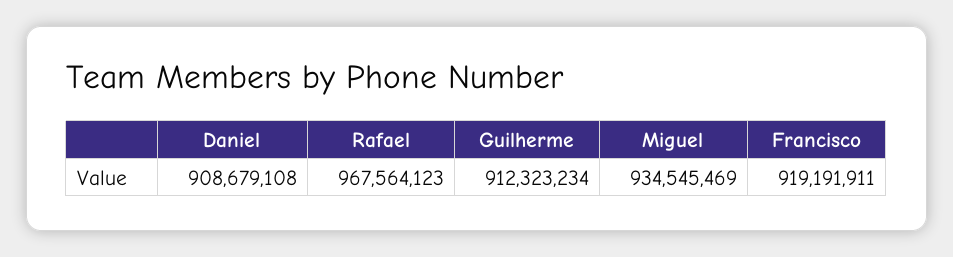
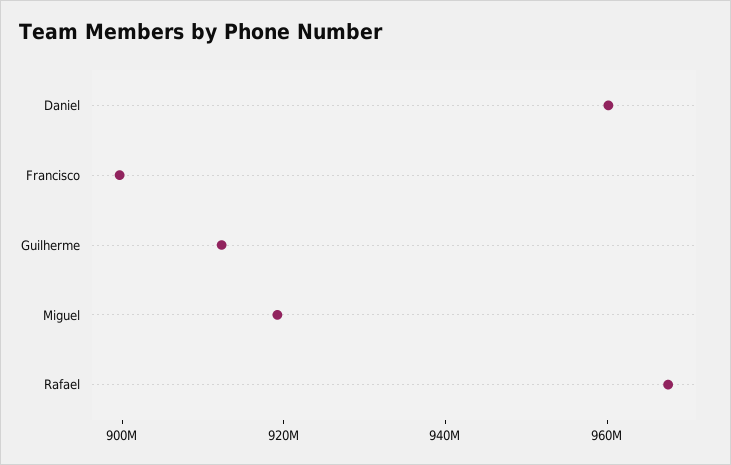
  {
-   "Daniel": 908679108,
+   "Daniel": 960000000,
    "Rafael": 967564123,
    "Guilherme": 912323234,
-   "Miguel": 934545469,
+   "Miguel": 920000000,
-   "Francisco": 919191911
+   "Francisco": 900000000
  }

